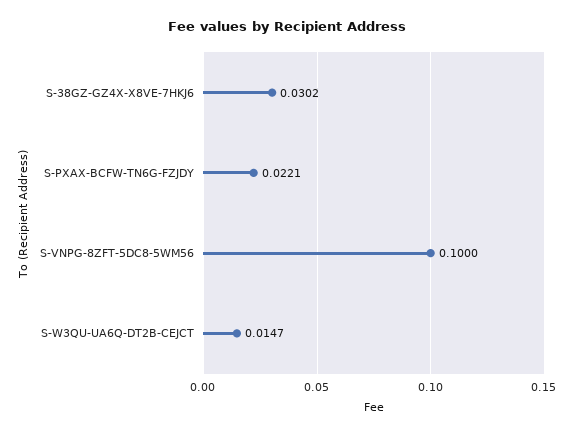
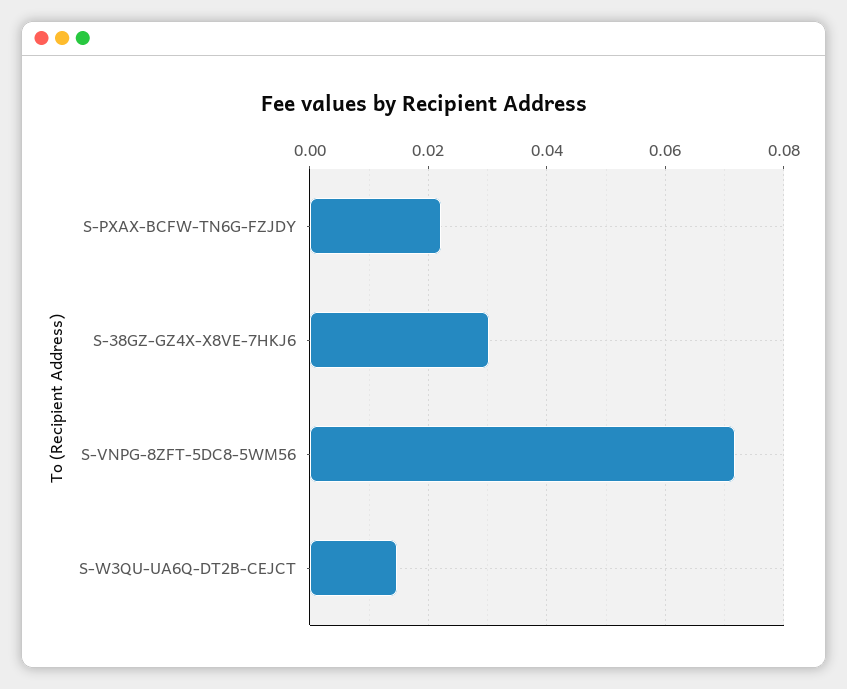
  {
    "S-38GZ-GZ4X-X8VE-7HKJ6": 0.0302,
    "S-PXAX-BCFW-TN6G-FZJDY": 0.0221,
-   "S-VNPG-8ZFT-5DC8-5WM56": 0.1,
+   "S-VNPG-8ZFT-5DC8-5WM56": 0.072,
    "S-W3QU-UA6Q-DT2B-CEJCT": 0.0147
  }

